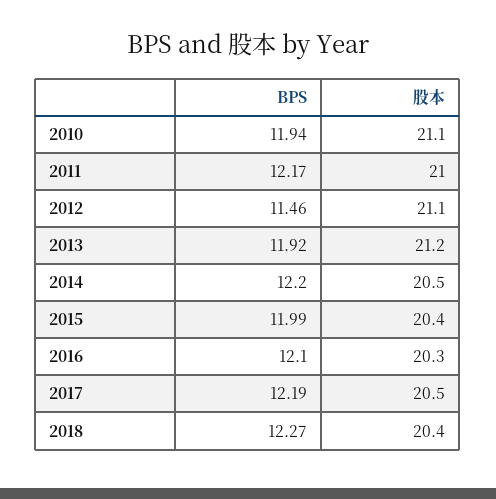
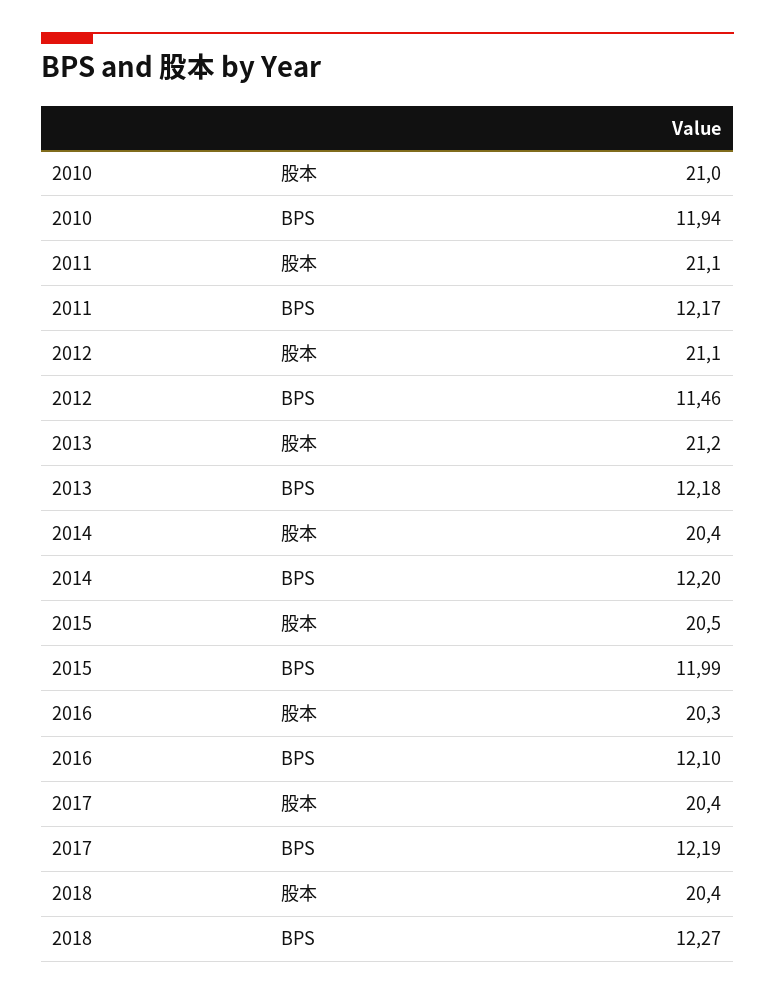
  {
    "BPS": {
      "2010": 11.94,
      "2011": 12.17,
      "2012": 11.46,
-     "2013": 11.92,
+     "2013": 12.18,
      "2014": 12.2,
      "2015": 11.99,
      "2016": 12.1,
      "2017": 12.19,
      "2018": 12.27
    },
    "股本": {
-     "2010": 21.1,
+     "2010": 21,
-     "2011": 21,
+     "2011": 21.1,
      "2012": 21.1,
      "2013": 21.2,
-     "2014": 20.5,
+     "2014": 20.4,
-     "2015": 20.4,
+     "2015": 20.5,
      "2016": 20.3,
-     "2017": 20.5,
+     "2017": 20.4,
      "2018": 20.4
    }
  }

